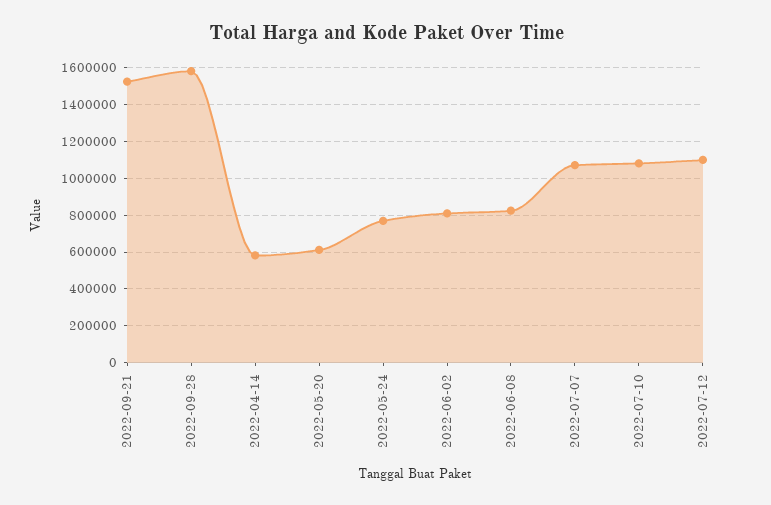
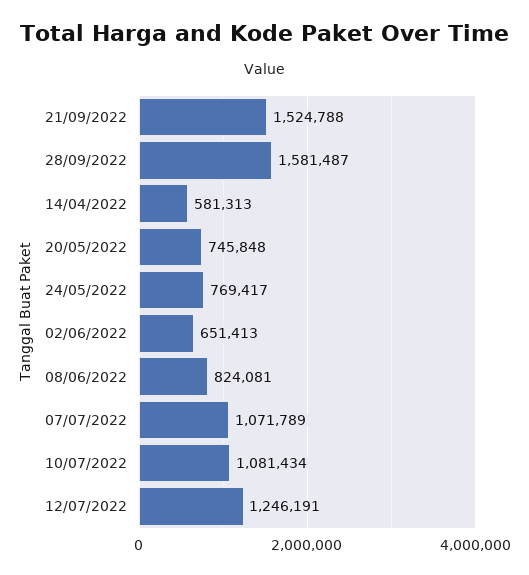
  {
    "2022-09-21": 1524788,
    "2022-09-28": 1581487,
    "2022-04-14": 581313,
-   "2022-05-20": 600000,
+   "2022-05-20": 745848,
    "2022-05-24": 769417,
-   "2022-06-02": 800000,
+   "2022-06-02": 651413,
    "2022-06-08": 824081,
    "2022-07-07": 1071789,
    "2022-07-10": 1081434,
-   "2022-07-12": 1100000
+   "2022-07-12": 1246191
  }

